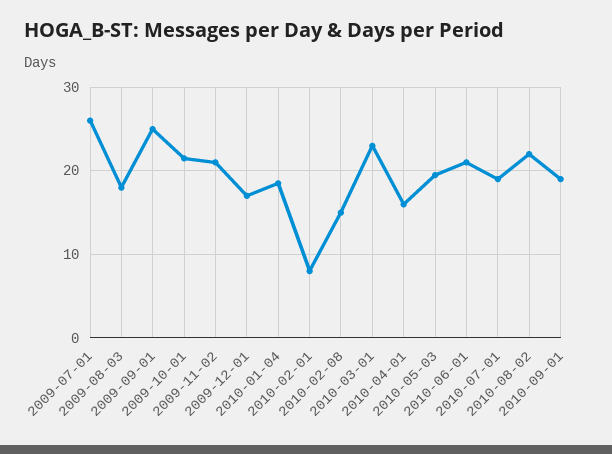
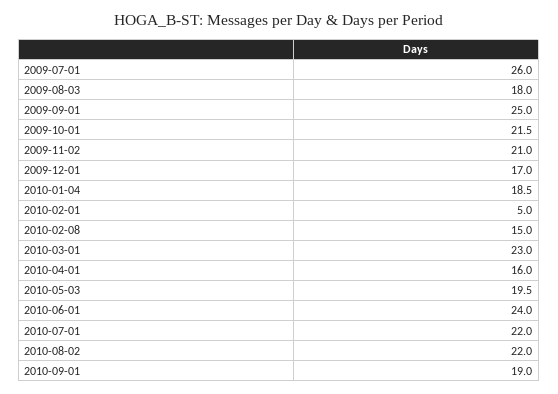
  {
    "2009-07-01": 26,
    "2009-08-03": 18,
    "2009-09-01": 25,
    "2009-10-01": 21.5,
    "2009-11-02": 21,
    "2009-12-01": 17,
    "2010-01-04": 18.5,
-   "2010-02-01": 8,
+   "2010-02-01": 5,
    "2010-02-08": 15,
    "2010-03-01": 23,
    "2010-04-01": 16,
    "2010-05-03": 19.5,
-   "2010-06-01": 21,
+   "2010-06-01": 24,
-   "2010-07-01": 19,
+   "2010-07-01": 22,
    "2010-08-02": 22,
    "2010-09-01": 19
  }

